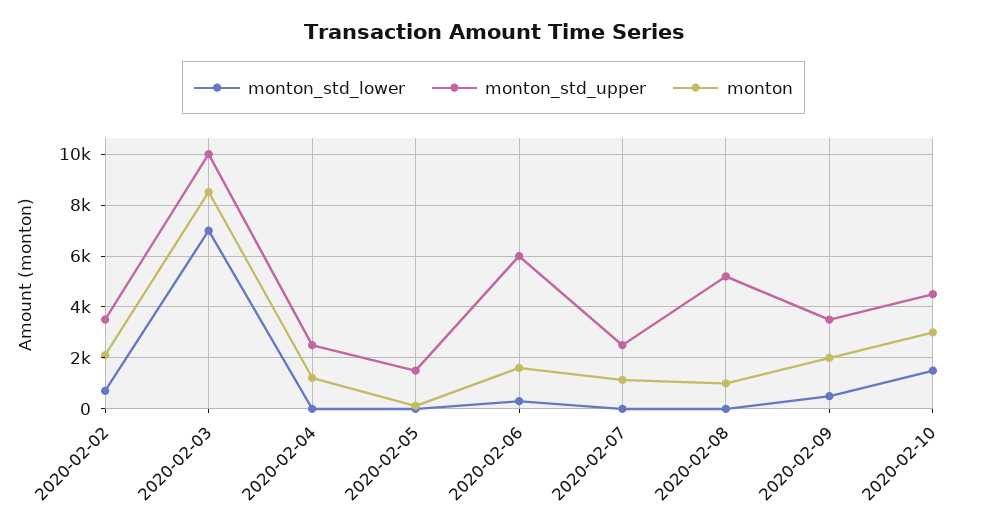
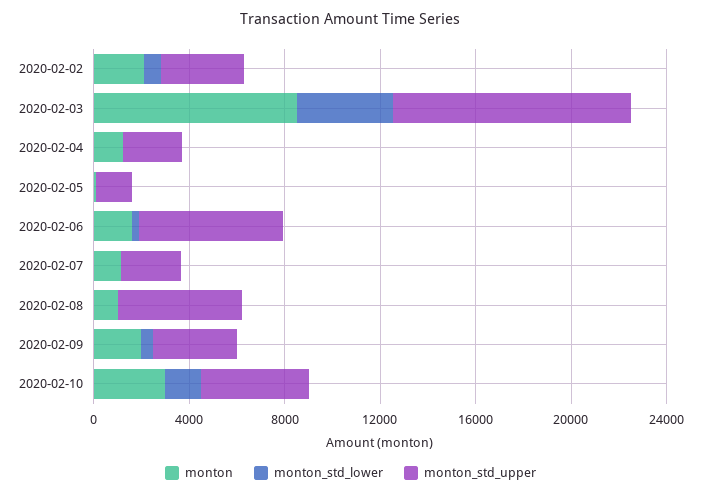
  {
    "monton_std_lower": {
      "2020-02-02": 750,
-     "2020-02-03": 7000,
+     "2020-02-03": 4000,
      "2020-02-04": 0,
      "2020-02-05": 0,
      "2020-02-06": 250,
      "2020-02-07": 0,
      "2020-02-08": 0,
      "2020-02-09": 500,
      "2020-02-10": 1500
    },
    "monton_std_upper": {
      "2020-02-02": 3500,
      "2020-02-03": 10000,
      "2020-02-04": 2500,
      "2020-02-05": 1500,
      "2020-02-06": 6000,
      "2020-02-07": 2500,
      "2020-02-08": 5250,
      "2020-02-09": 3500,
      "2020-02-10": 4500
    },
    "monton": {
      "2020-02-02": 2000,
      "2020-02-03": 8500,
      "2020-02-04": 1250,
      "2020-02-05": 0,
      "2020-02-06": 1500,
      "2020-02-07": 1250,
      "2020-02-08": 1000,
      "2020-02-09": 2000,
      "2020-02-10": 3000
    }
  }

